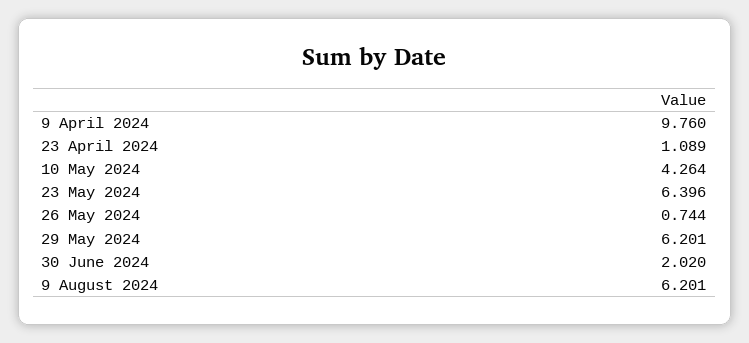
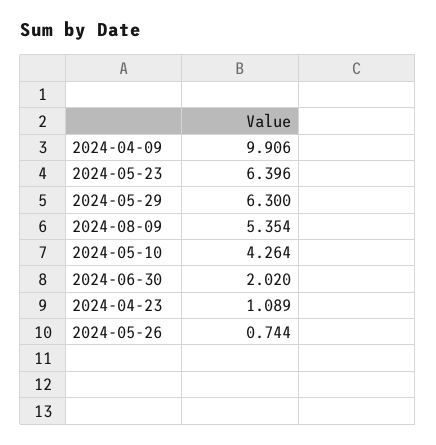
  {
-   "9 April 2024": 9.76,
+   "9 April 2024": 9.906,
    "23 April 2024": 1.089,
    "10 May 2024": 4.264,
    "23 May 2024": 6.396,
    "26 May 2024": 0.744,
-   "29 May 2024": 6.201,
+   "29 May 2024": 6.3,
    "30 June 2024": 2.02,
-   "9 August 2024": 6.201
+   "9 August 2024": 5.354
  }

